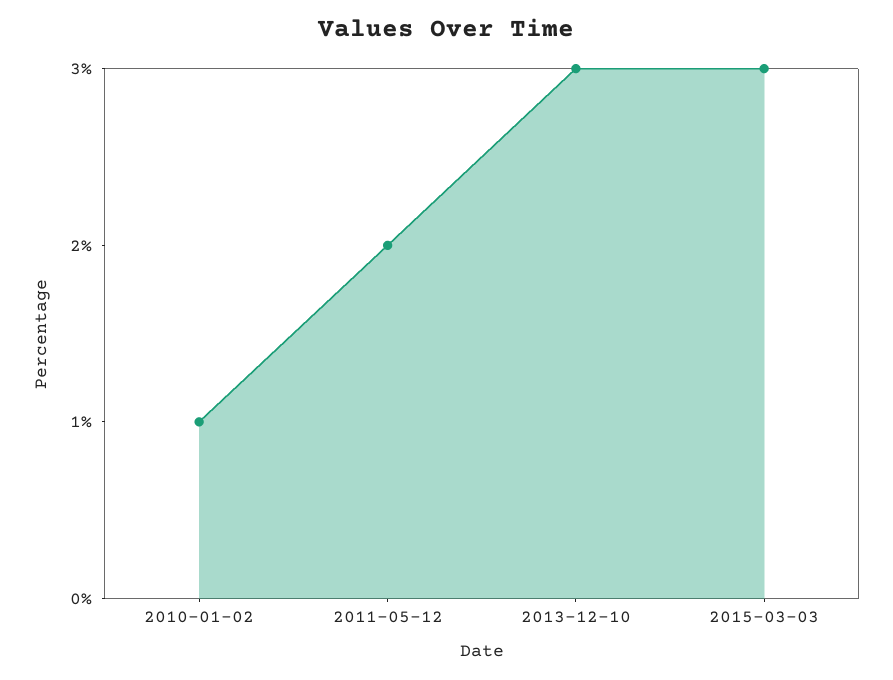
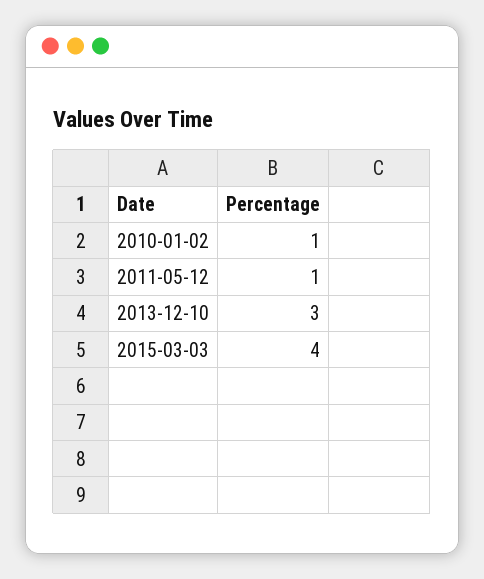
  {
    "2010-01-02": 1,
-   "2011-05-12": 2,
+   "2011-05-12": 1,
    "2013-12-10": 3,
-   "2015-03-03": 3
+   "2015-03-03": 4
  }

